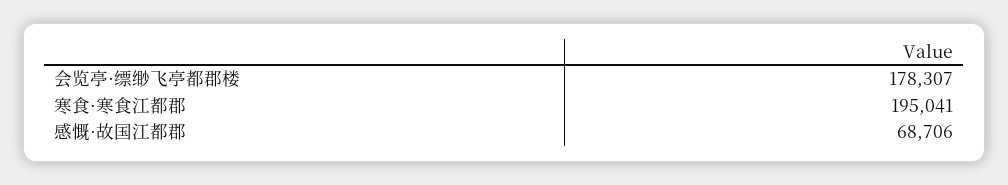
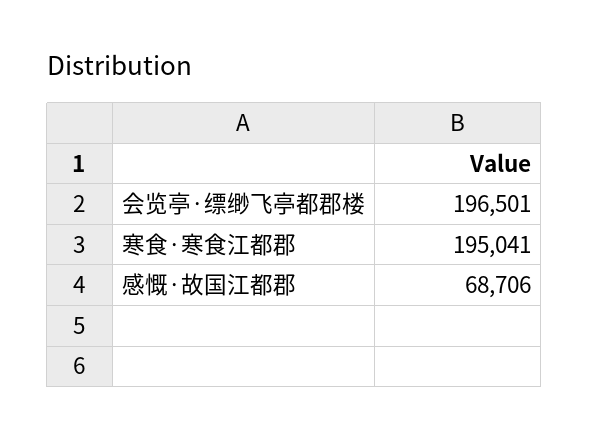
  {
-   "会览亭·缥缈飞亭都郡楼": 178307,
+   "会览亭·缥缈飞亭都郡楼": 196501,
    "寒食·寒食江都郡": 195041,
    "感慨·故国江都郡": 68706
  }

